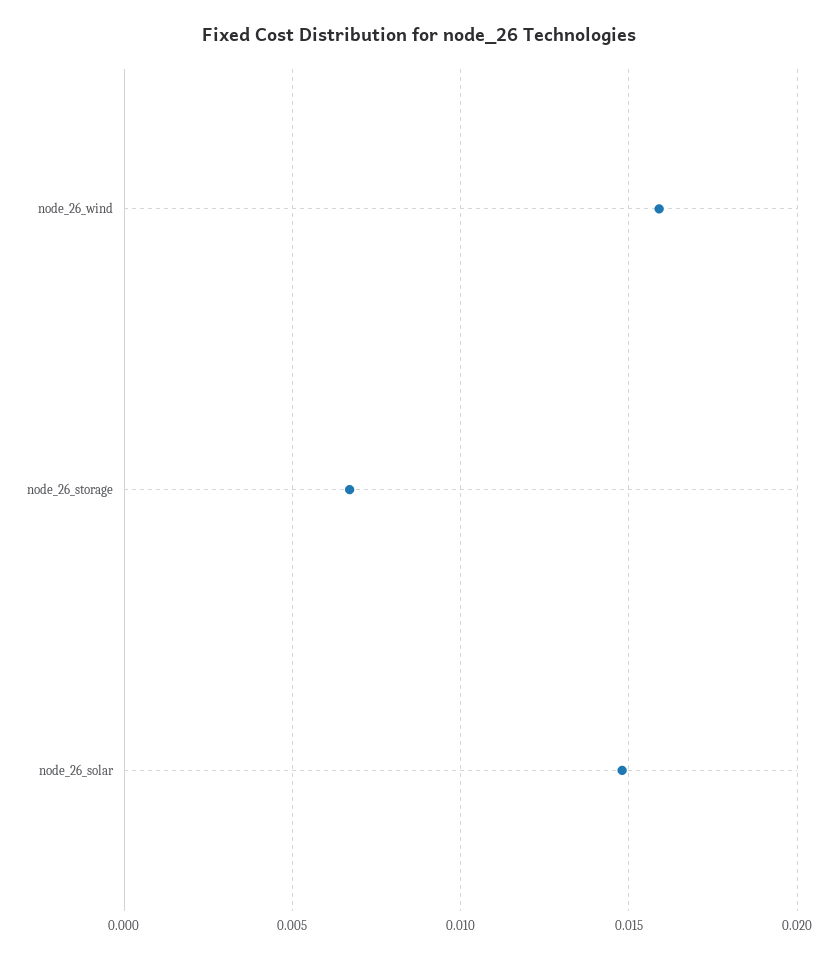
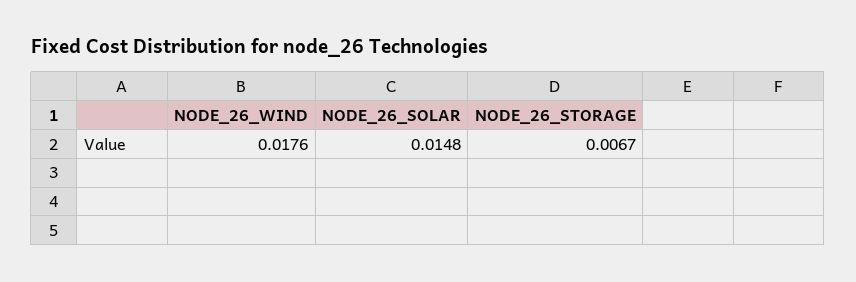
  {
-   "node_26_wind": 0.016,
+   "node_26_wind": 0.0176,
    "node_26_storage": 0.0067,
    "node_26_solar": 0.0148
  }

